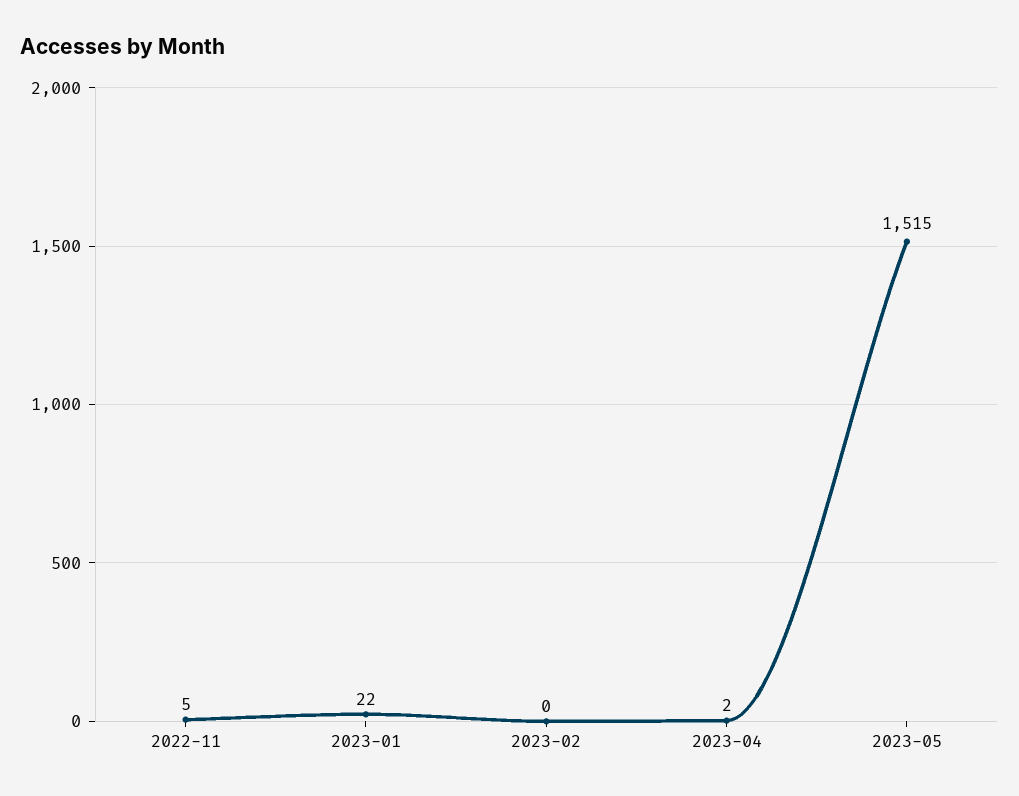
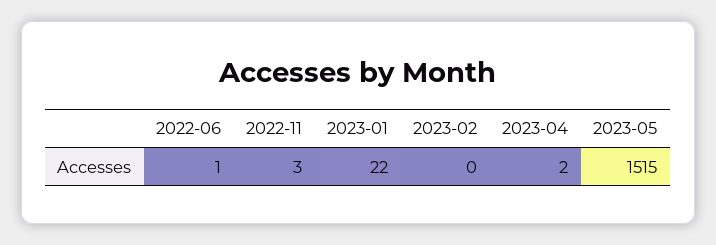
  {
-   "2022-11": 5,
+   "2022-11": 3,
    "2023-01": 22,
    "2023-02": 0,
    "2023-04": 2,
-   "2023-05": 1515
+   "2023-05": 1515,
+   "2022-06": 1
  }

